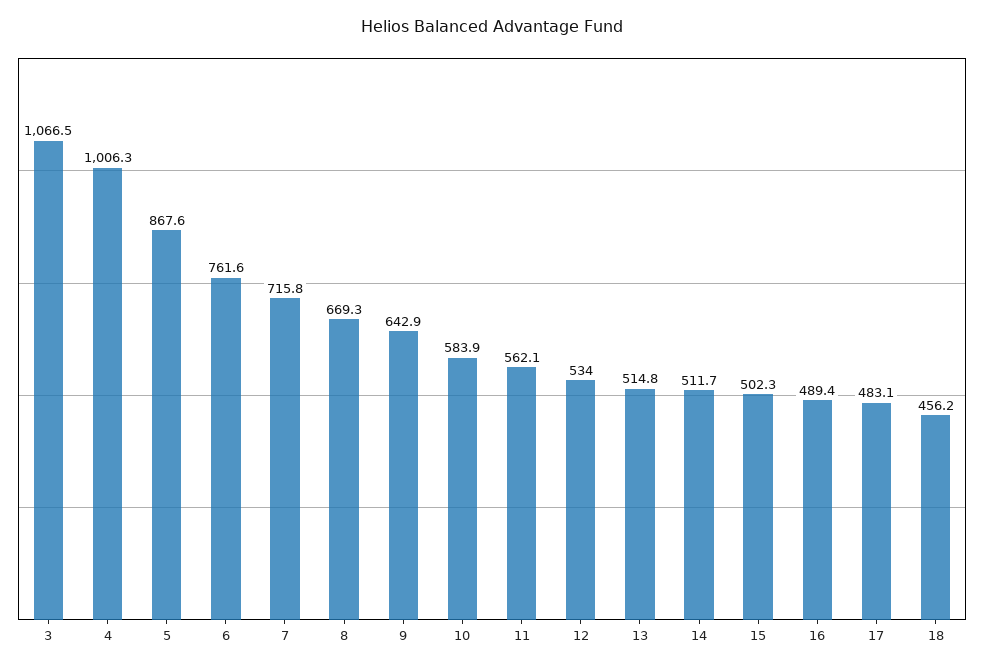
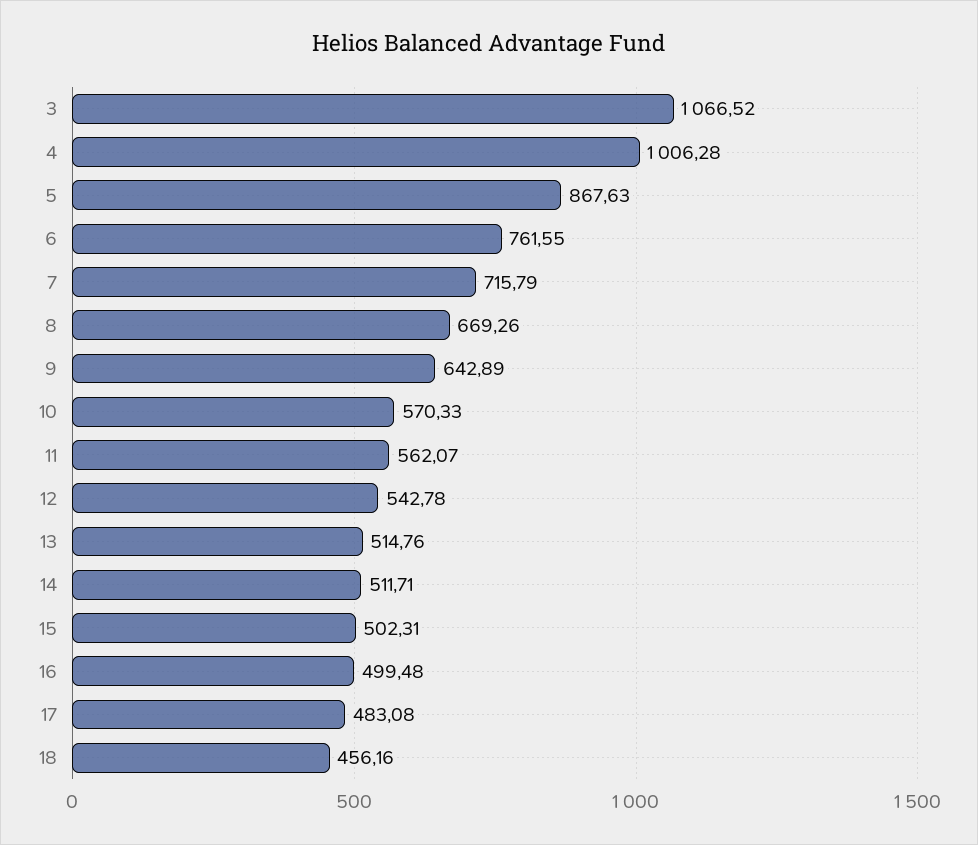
  {
    "3": 1066.52,
    "4": 1006.28,
    "5": 867.63,
    "6": 761.55,
    "7": 715.79,
    "8": 669.26,
    "9": 642.89,
-   "10": 583.9,
+   "10": 570.33,
    "11": 562.07,
-   "12": 534,
+   "12": 542.78,
    "13": 514.76,
    "14": 511.71,
    "15": 502.31,
-   "16": 489.4,
+   "16": 499.48,
    "17": 483.08,
    "18": 456.16
  }

